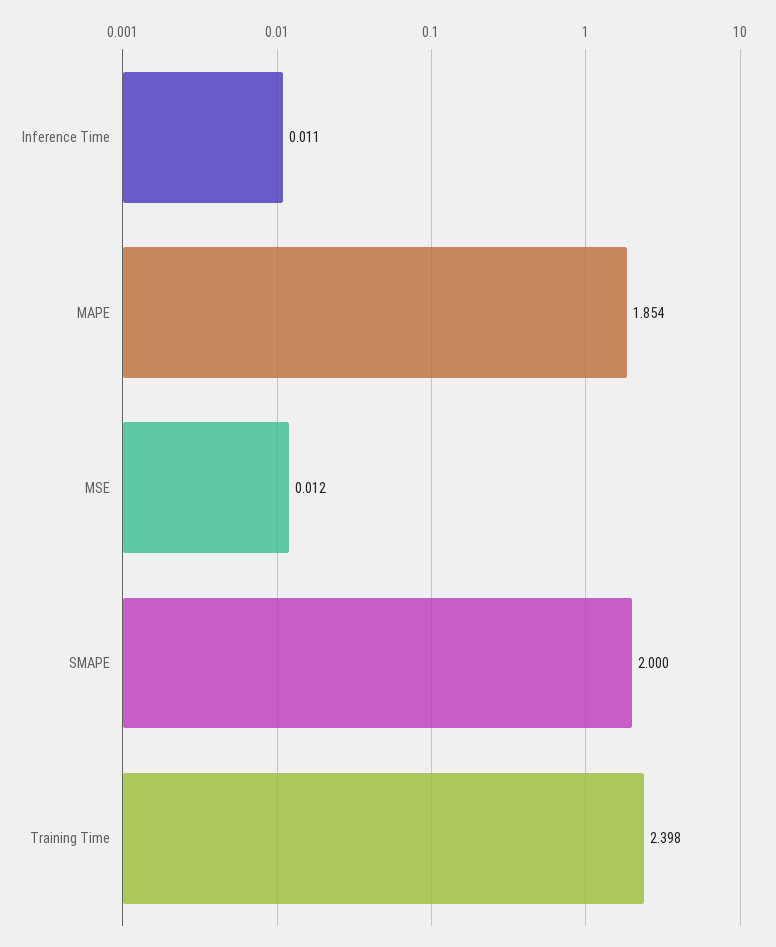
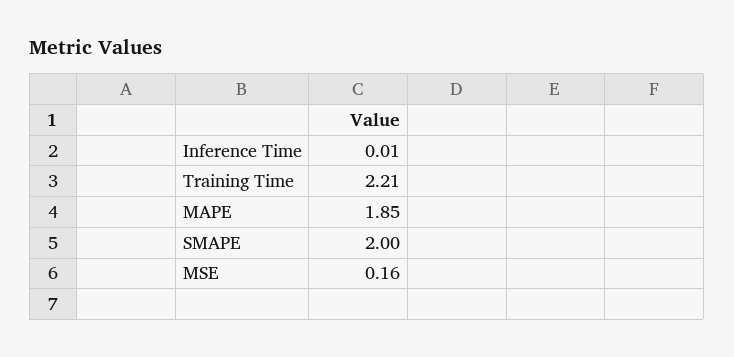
  {
    "Inference Time": 0.011,
    "MAPE": 1.854,
-   "MSE": 0.012,
+   "MSE": 0.16,
    "SMAPE": 2,
-   "Training Time": 2.398
+   "Training Time": 2.21
  }

